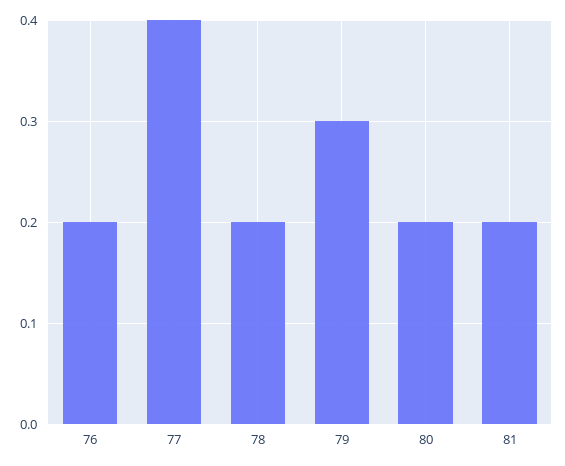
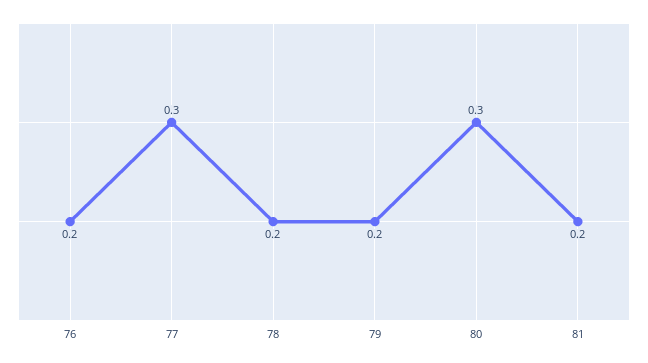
  {
    "76": 0.2,
-   "77": 0.4,
+   "77": 0.3,
    "78": 0.2,
-   "79": 0.3,
+   "79": 0.2,
-   "80": 0.2,
+   "80": 0.3,
    "81": 0.2
  }

